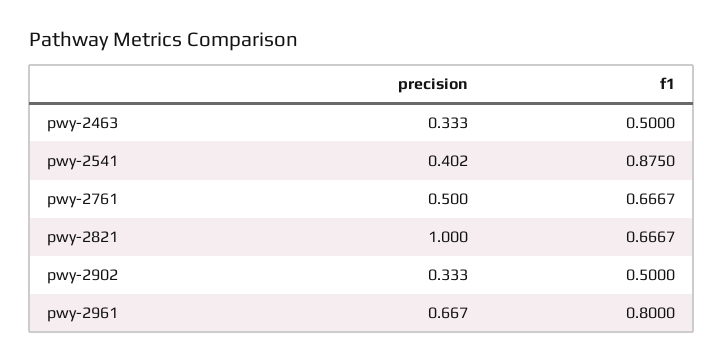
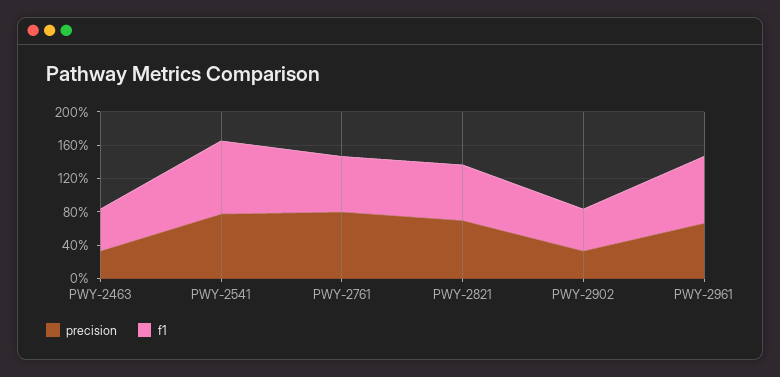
  {
    "precision": {
      "pwy-2463": 0.333,
-     "pwy-2541": 0.402,
+     "pwy-2541": 0.8,
-     "pwy-2761": 0.5,
+     "pwy-2761": 0.8,
-     "pwy-2821": 1,
+     "pwy-2821": 0.7,
      "pwy-2902": 0.333,
      "pwy-2961": 0.667
    },
    "f1": {
      "pwy-2463": 0.5,
      "pwy-2541": 0.875,
      "pwy-2761": 0.6667,
      "pwy-2821": 0.6667,
      "pwy-2902": 0.5,
      "pwy-2961": 0.8
    }
  }

